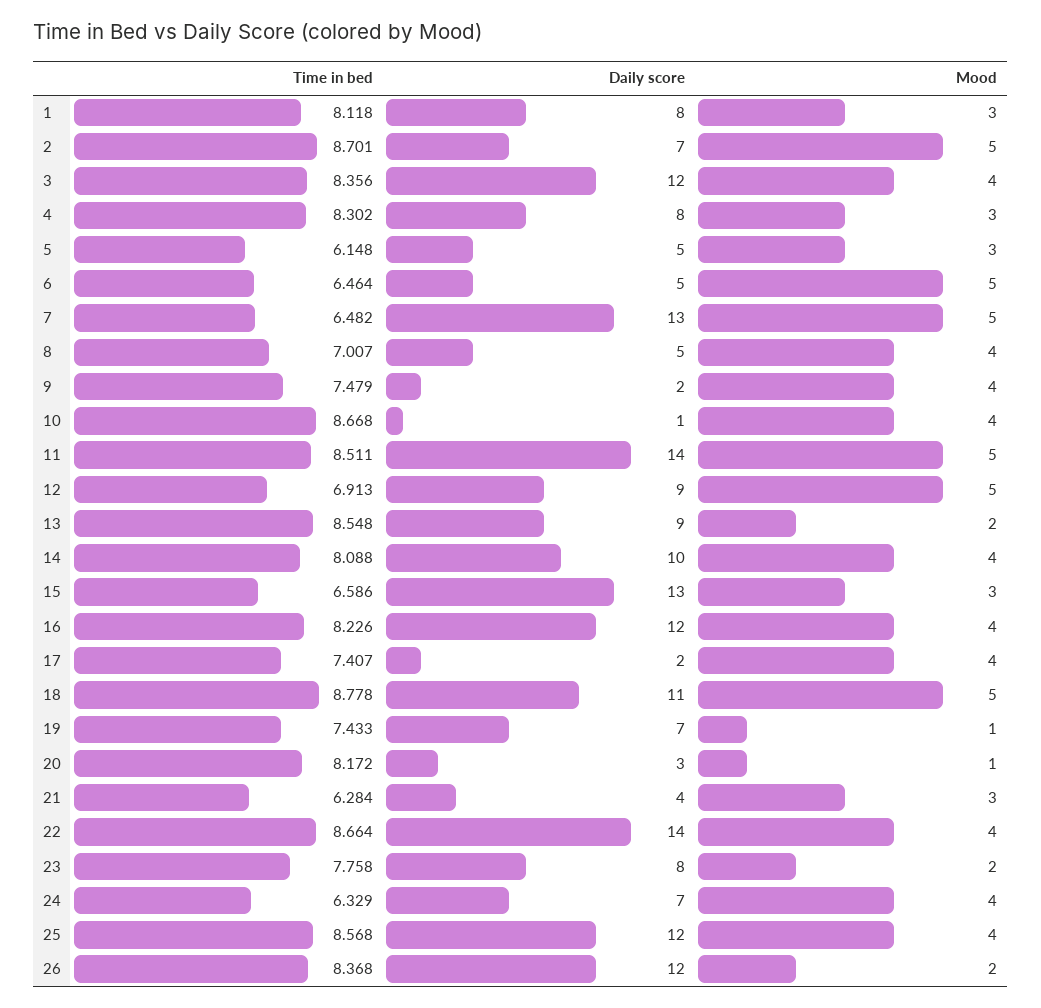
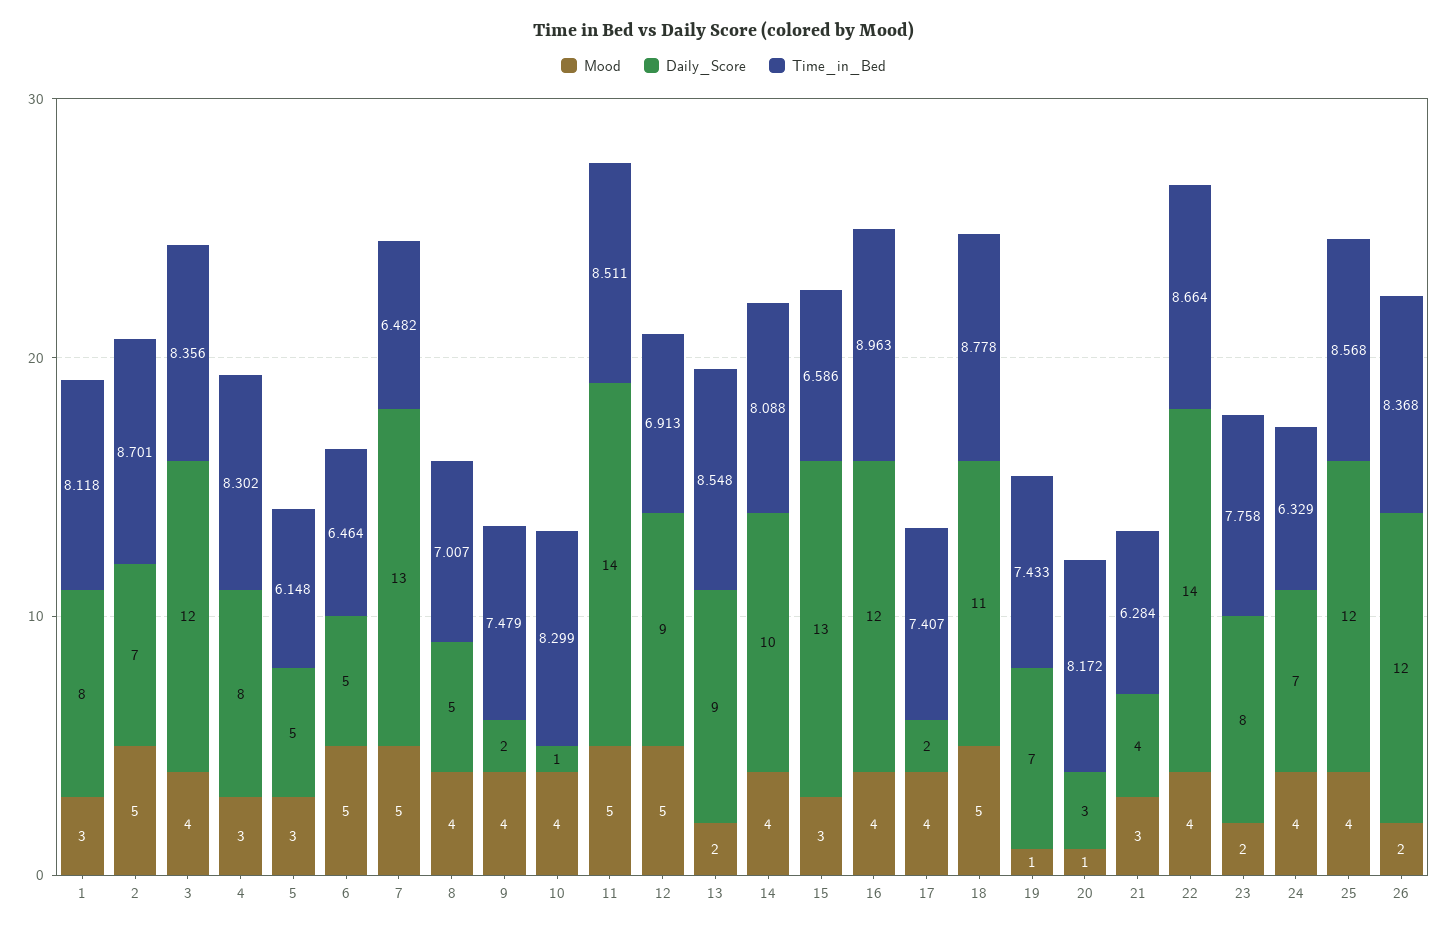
  {
    "Time in bed": {
      "1": 8.118,
      "2": 8.701,
      "3": 8.356,
      "4": 8.302,
      "5": 6.148,
      "6": 6.464,
      "7": 6.482,
      "8": 7.007,
      "9": 7.479,
-     "10": 8.668,
+     "10": 8.299,
      "11": 8.511,
      "12": 6.913,
      "13": 8.548,
      "14": 8.088,
      "15": 6.586,
-     "16": 8.226,
+     "16": 8.963,
      "17": 7.407,
      "18": 8.778,
      "19": 7.433,
      "20": 8.172,
      "21": 6.284,
      "22": 8.664,
      "23": 7.758,
      "24": 6.329,
      "25": 8.568,
      "26": 8.368
    },
    "Daily score": {
      "1": 8,
      "2": 7,
      "3": 12,
      "4": 8,
      "5": 5,
      "6": 5,
      "7": 13,
      "8": 5,
      "9": 2,
      "10": 1,
      "11": 14,
      "12": 9,
      "13": 9,
      "14": 10,
      "15": 13,
      "16": 12,
      "17": 2,
      "18": 11,
      "19": 7,
      "20": 3,
      "21": 4,
      "22": 14,
      "23": 8,
      "24": 7,
      "25": 12,
      "26": 12
    },
    "Mood": {
      "1": 3,
      "2": 5,
      "3": 4,
      "4": 3,
      "5": 3,
      "6": 5,
      "7": 5,
      "8": 4,
      "9": 4,
      "10": 4,
      "11": 5,
      "12": 5,
      "13": 2,
      "14": 4,
      "15": 3,
      "16": 4,
      "17": 4,
      "18": 5,
      "19": 1,
      "20": 1,
      "21": 3,
      "22": 4,
      "23": 2,
      "24": 4,
      "25": 4,
      "26": 2
    }
  }

